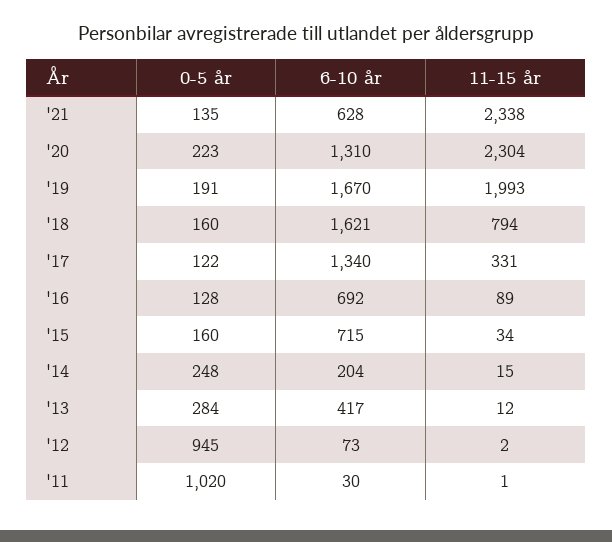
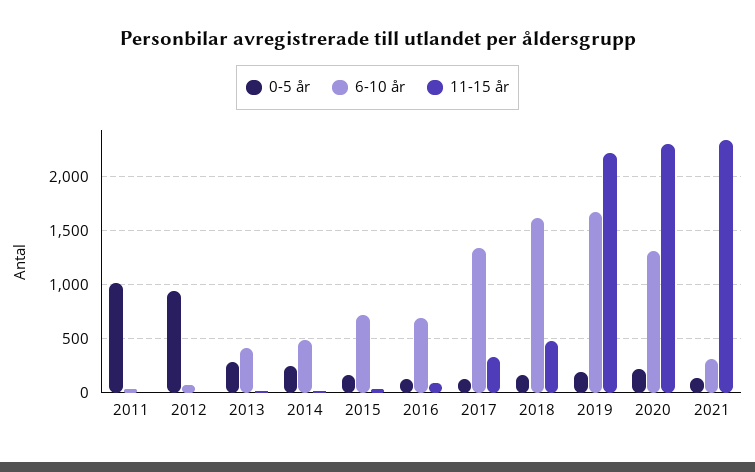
  {
    "0-5 år": {
      "'21": 135,
      "'20": 223,
      "'19": 191,
      "'18": 160,
      "'17": 122,
      "'16": 128,
      "'15": 160,
      "'14": 248,
      "'13": 284,
      "'12": 945,
      "'11": 1020
    },
    "6-10 år": {
-     "'21": 628,
+     "'21": 300,
      "'20": 1310,
      "'19": 1670,
      "'18": 1621,
      "'17": 1340,
      "'16": 692,
      "'15": 715,
-     "'14": 204,
+     "'14": 500,
      "'13": 417,
      "'12": 73,
      "'11": 30
    },
    "11-15 år": {
      "'21": 2338,
      "'20": 2304,
-     "'19": 1993,
+     "'19": 2200,
-     "'18": 794,
+     "'18": 500,
      "'17": 331,
      "'16": 89,
      "'15": 34,
      "'14": 15,
      "'13": 12,
      "'12": 2,
      "'11": 1
    }
  }

